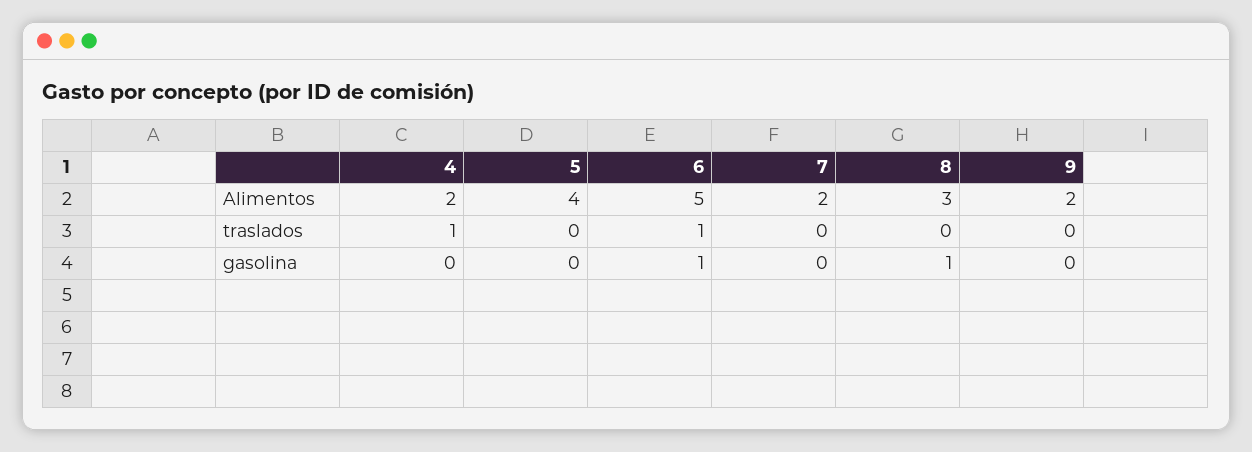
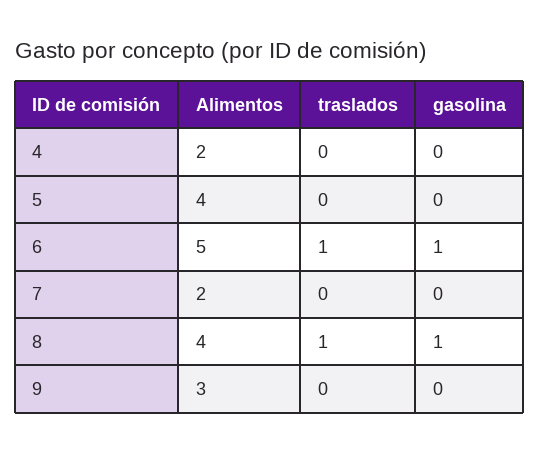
  {
    "4": {
      "Alimentos": 2,
-     "traslados": 1,
+     "traslados": 0,
      "gasolina": 0
    },
    "5": {
      "Alimentos": 4,
      "traslados": 0,
      "gasolina": 0
    },
    "6": {
      "Alimentos": 5,
      "traslados": 1,
      "gasolina": 1
    },
    "7": {
      "Alimentos": 2,
      "traslados": 0,
      "gasolina": 0
    },
    "8": {
-     "Alimentos": 3,
+     "Alimentos": 4,
-     "traslados": 0,
+     "traslados": 1,
      "gasolina": 1
    },
    "9": {
-     "Alimentos": 2,
+     "Alimentos": 3,
      "traslados": 0,
      "gasolina": 0
    }
  }

